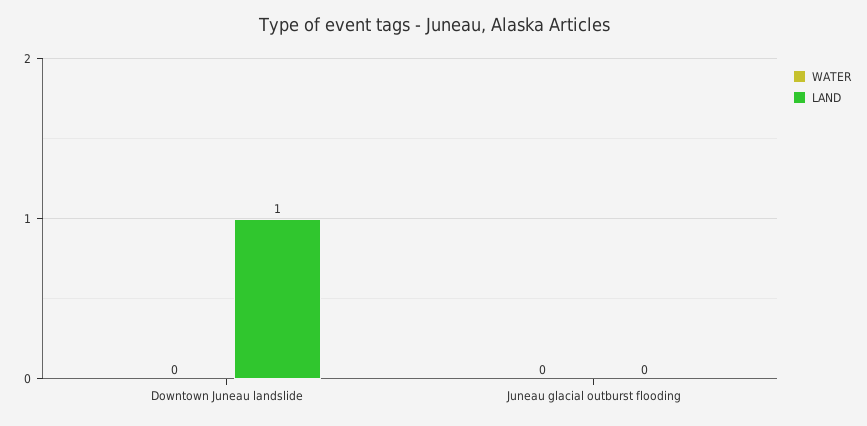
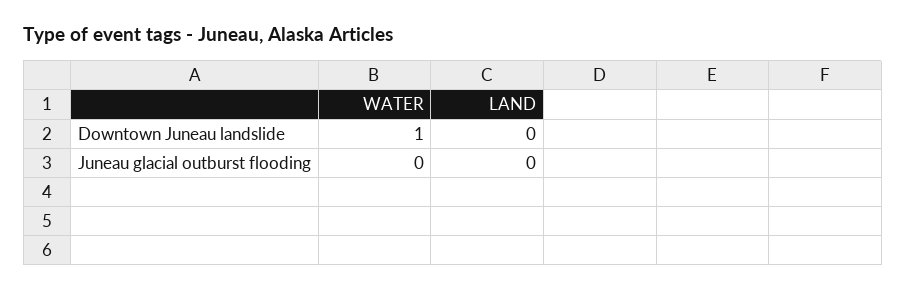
  {
    "WATER": {
-     "Downtown Juneau landslide": 0,
+     "Downtown Juneau landslide": 1,
      "Juneau glacial outburst flooding": 0
    },
    "LAND": {
-     "Downtown Juneau landslide": 1,
+     "Downtown Juneau landslide": 0,
      "Juneau glacial outburst flooding": 0
    }
  }

